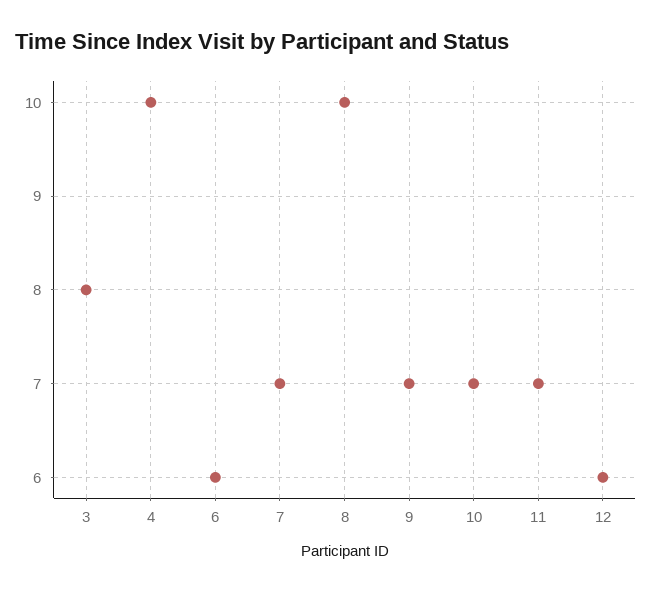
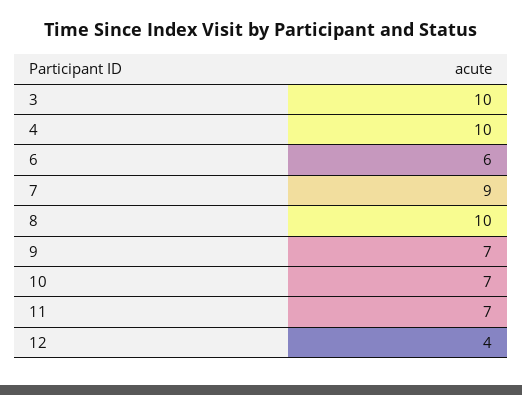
  {
-   "3": 8,
+   "3": 10,
    "4": 10,
    "6": 6,
-   "7": 7,
+   "7": 9,
    "8": 10,
    "9": 7,
    "10": 7,
    "11": 7,
-   "12": 6
+   "12": 4
  }

